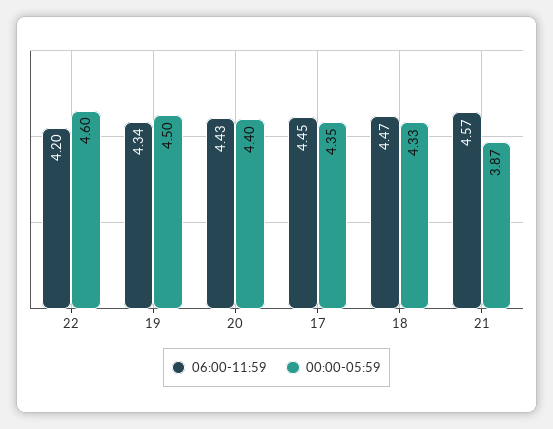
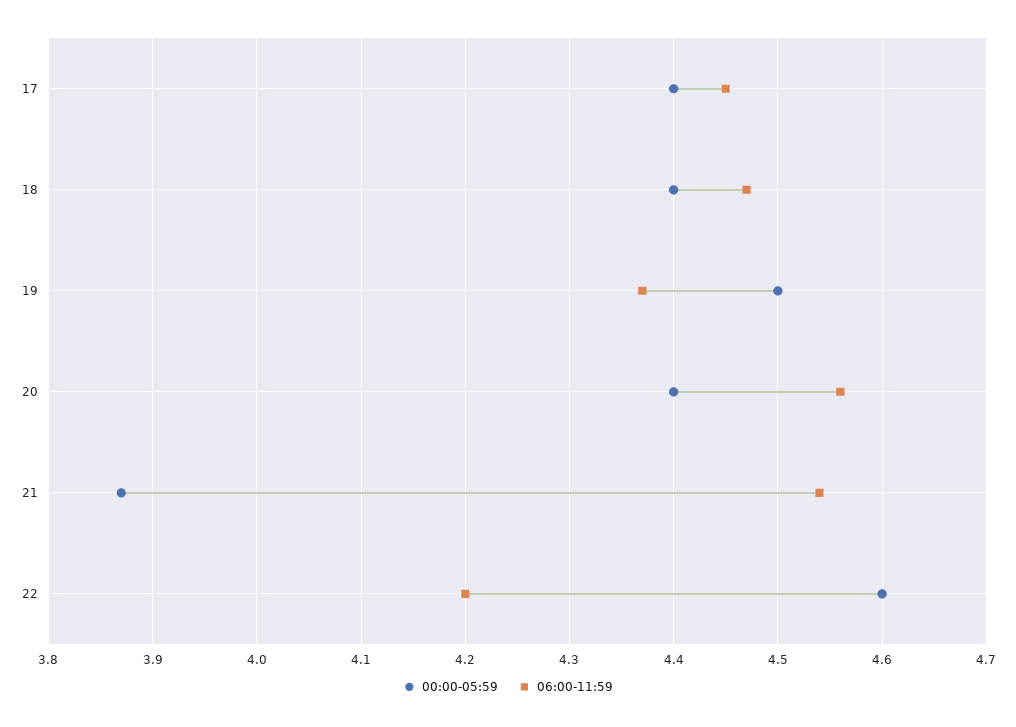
  {
    "06:00-11:59": {
      "22": 4.2,
-     "19": 4.34,
+     "19": 4.37,
-     "20": 4.43,
+     "20": 4.56,
      "17": 4.45,
      "18": 4.47,
-     "21": 4.57
+     "21": 4.54
    },
    "00:00-05:59": {
      "22": 4.6,
      "19": 4.5,
      "20": 4.4,
-     "17": 4.35,
+     "17": 4.4,
-     "18": 4.33,
+     "18": 4.4,
      "21": 3.87
    }
  }

